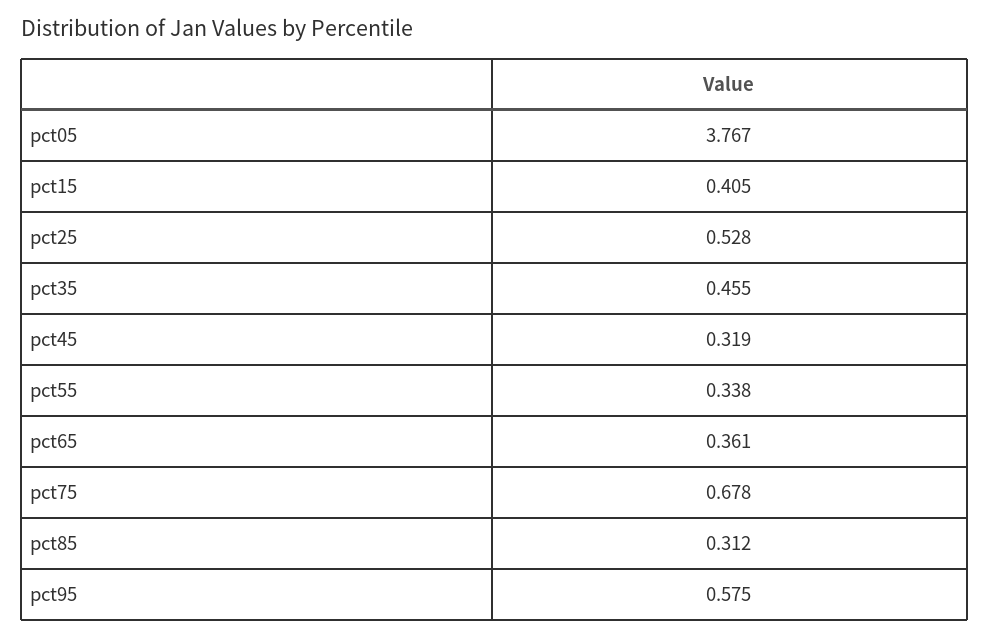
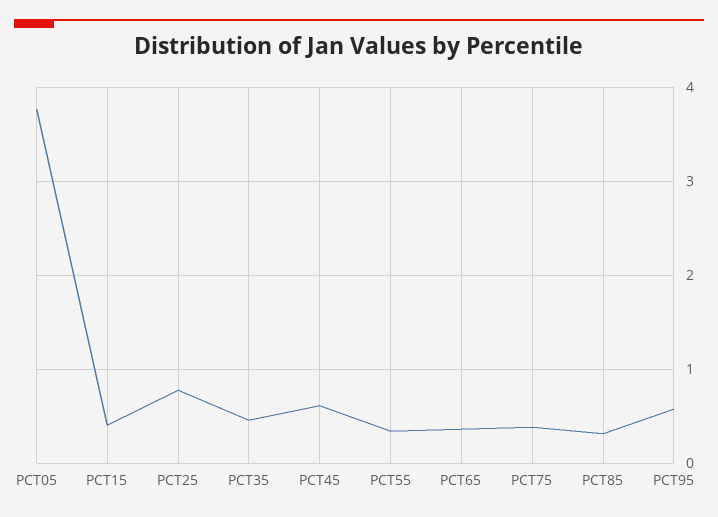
  {
    "pct05": 3.767,
    "pct15": 0.405,
-   "pct25": 0.528,
+   "pct25": 0.8,
    "pct35": 0.455,
-   "pct45": 0.319,
+   "pct45": 0.6,
    "pct55": 0.338,
    "pct65": 0.361,
-   "pct75": 0.678,
+   "pct75": 0.4,
    "pct85": 0.312,
    "pct95": 0.575
  }

